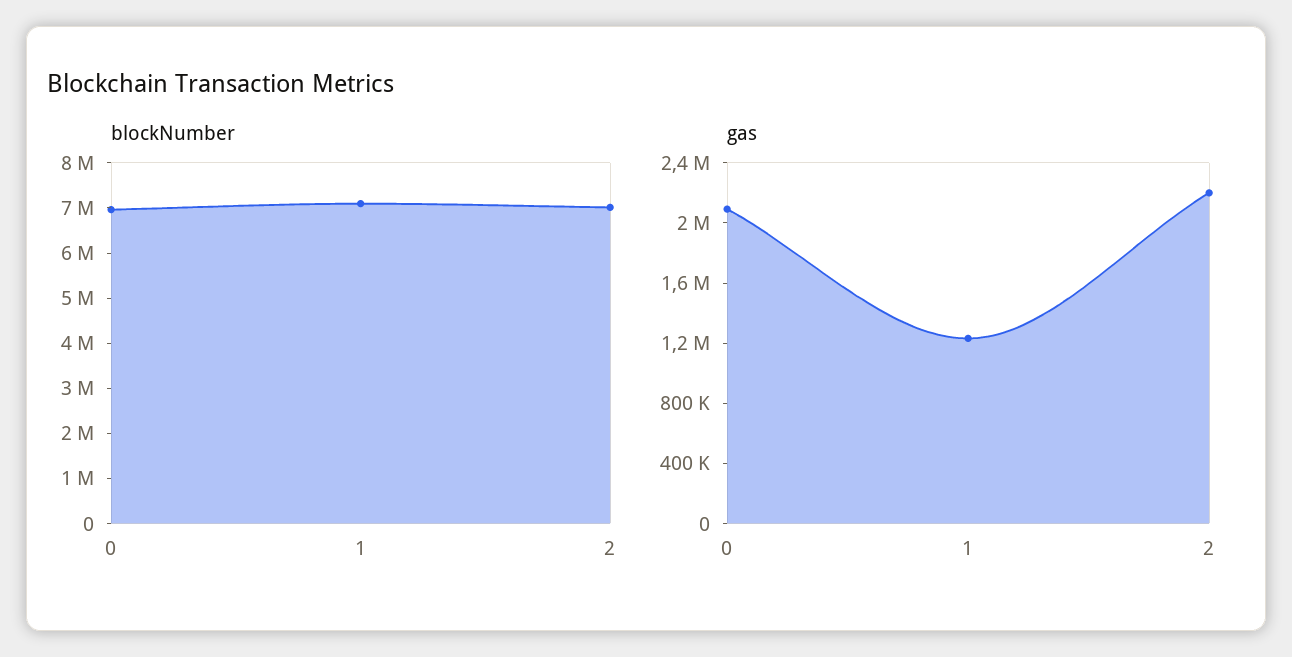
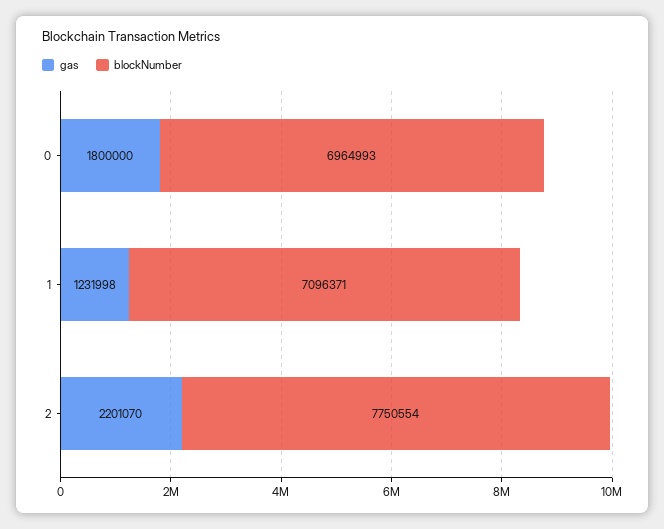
  {
    "blockNumber": {
      "0": 6964993,
      "1": 7096371,
-     "2": 7000000
+     "2": 7750554
    },
    "gas": {
-     "0": 2100000,
+     "0": 1800000,
      "1": 1231998,
      "2": 2201070
    }
  }

